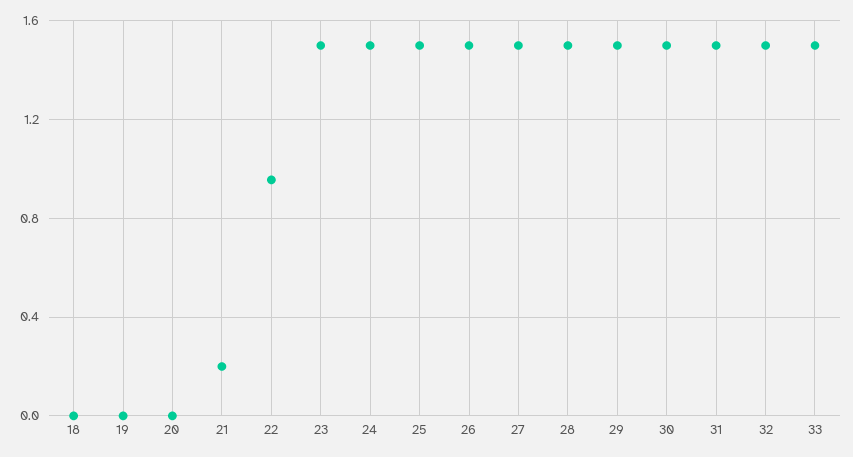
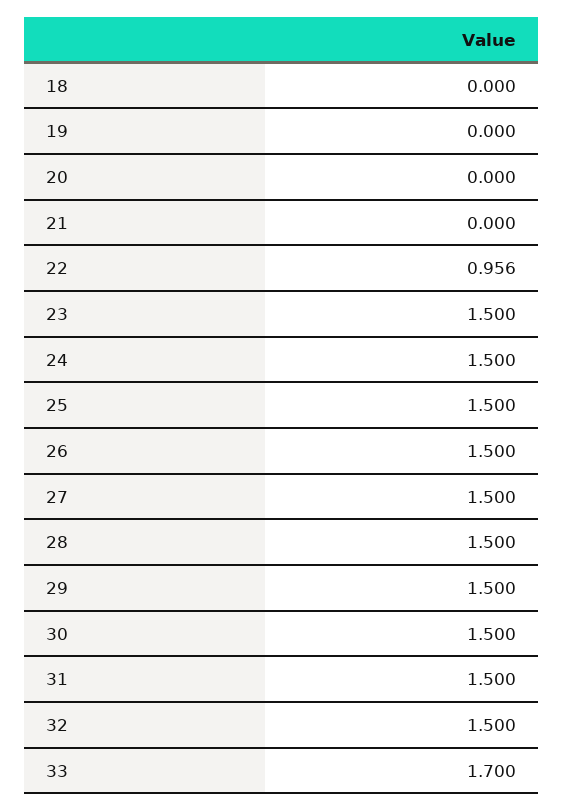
  {
    "18": 0,
    "19": 0,
    "20": 0,
-   "21": 0.2,
+   "21": 0,
    "22": 0.956,
    "23": 1.5,
    "24": 1.5,
    "25": 1.5,
    "26": 1.5,
    "27": 1.5,
    "28": 1.5,
    "29": 1.5,
    "30": 1.5,
    "31": 1.5,
    "32": 1.5,
-   "33": 1.5
+   "33": 1.7
  }

